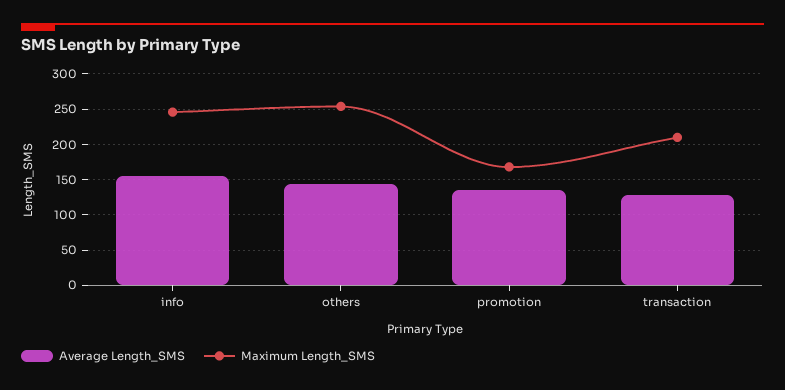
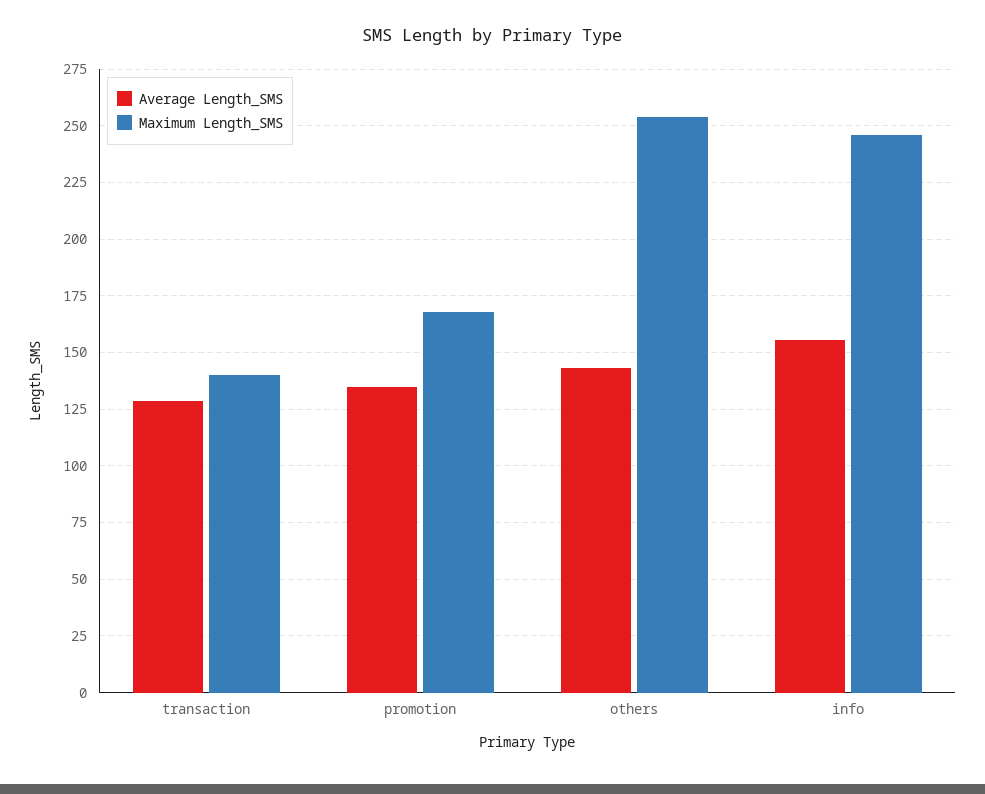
  {
    "Average Length_SMS": {
      "info": 155,
      "others": 145,
      "promotion": 135,
      "transaction": 130
    },
    "Maximum Length_SMS": {
      "info": 245,
      "others": 255,
      "promotion": 170,
-     "transaction": 210
+     "transaction": 140
    }
  }

